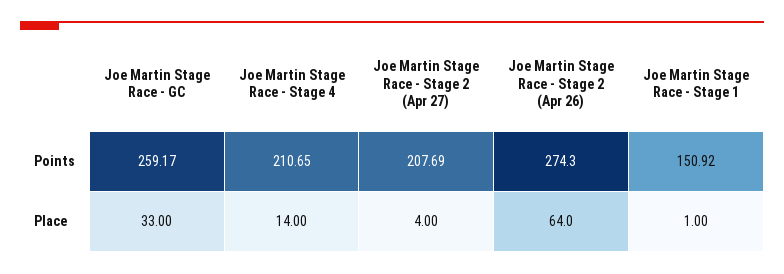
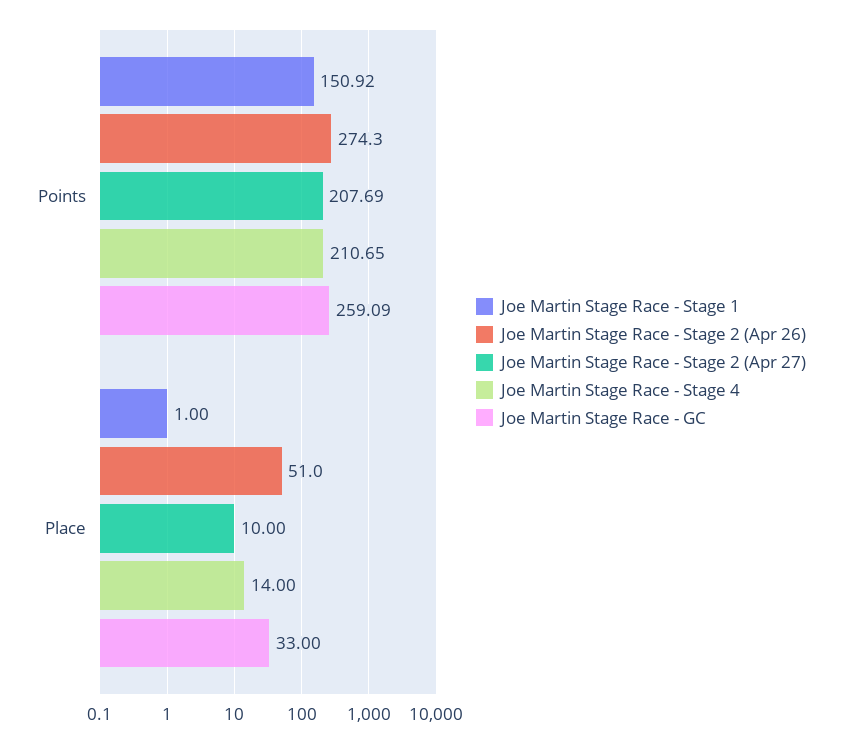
  {
    "Joe Martin Stage Race - GC": {
-     "Points": 259.17,
+     "Points": 259.09,
      "Place": 33
    },
    "Joe Martin Stage Race - Stage 4": {
      "Points": 210.65,
      "Place": 14
    },
    "Joe Martin Stage Race - Stage 2 (Apr 27)": {
      "Points": 207.69,
-     "Place": 4
+     "Place": 10
    },
    "Joe Martin Stage Race - Stage 2 (Apr 26)": {
      "Points": 274.3,
-     "Place": 64
+     "Place": 51
    },
    "Joe Martin Stage Race - Stage 1": {
      "Points": 150.92,
      "Place": 1
    }
  }

